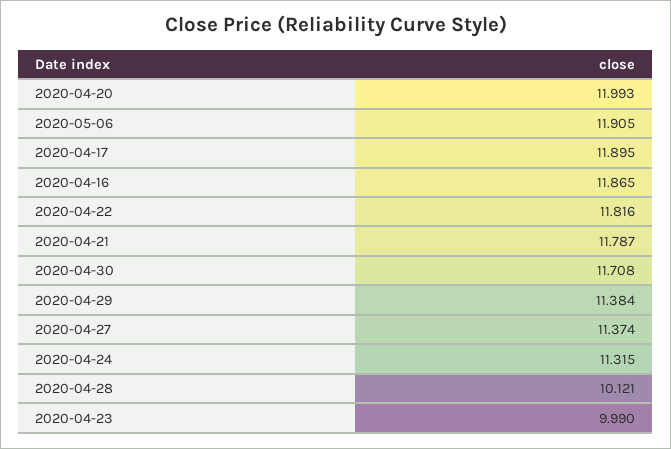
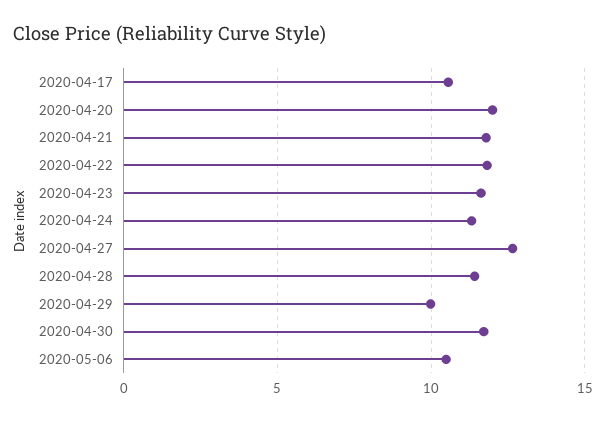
  {
    "2020-04-20": 11.993,
-   "2020-05-06": 11.905,
+   "2020-05-06": 10.5,
-   "2020-04-17": 11.895,
+   "2020-04-17": 10.5,
-   "2020-04-16": 11.865,
    "2020-04-22": 11.816,
    "2020-04-21": 11.787,
    "2020-04-30": 11.708,
-   "2020-04-29": 11.384,
+   "2020-04-29": 10,
-   "2020-04-27": 11.374,
+   "2020-04-27": 12.5,
    "2020-04-24": 11.315,
-   "2020-04-28": 10.121,
+   "2020-04-28": 11.5,
-   "2020-04-23": 9.99
+   "2020-04-23": 11.5
  }

